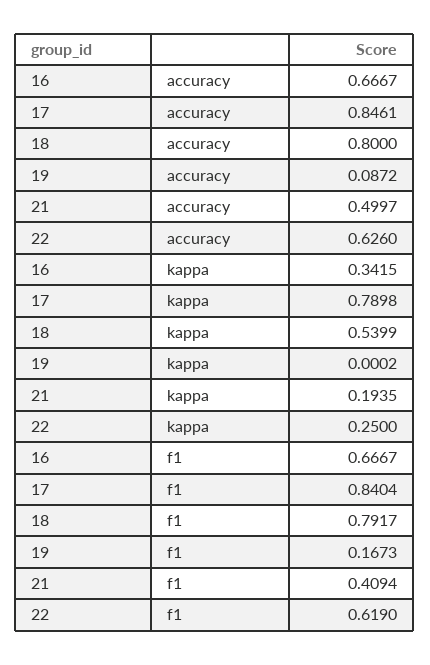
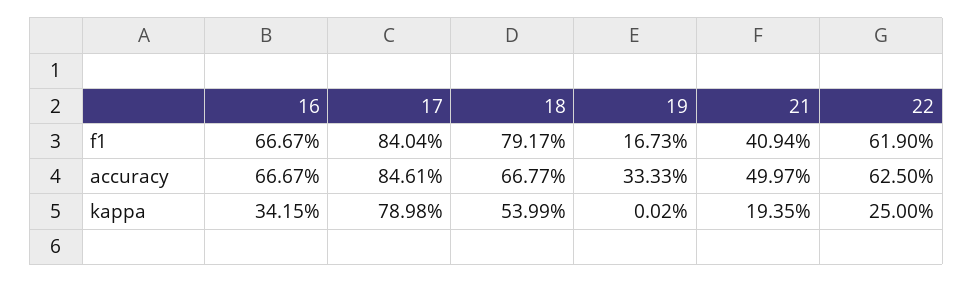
  {
    "16": {
      "accuracy": 0.6667,
      "kappa": 0.3415,
      "f1": 0.6667
    },
    "17": {
      "accuracy": 0.8461,
      "kappa": 0.7898,
      "f1": 0.8404
    },
    "18": {
-     "accuracy": 0.8,
+     "accuracy": 0.6677,
      "kappa": 0.5399,
      "f1": 0.7917
    },
    "19": {
-     "accuracy": 0.0872,
+     "accuracy": 0.3333,
      "kappa": 0.0002,
      "f1": 0.1673
    },
    "21": {
      "accuracy": 0.4997,
      "kappa": 0.1935,
      "f1": 0.4094
    },
    "22": {
-     "accuracy": 0.626,
+     "accuracy": 0.625,
      "kappa": 0.25,
      "f1": 0.619
    }
  }

